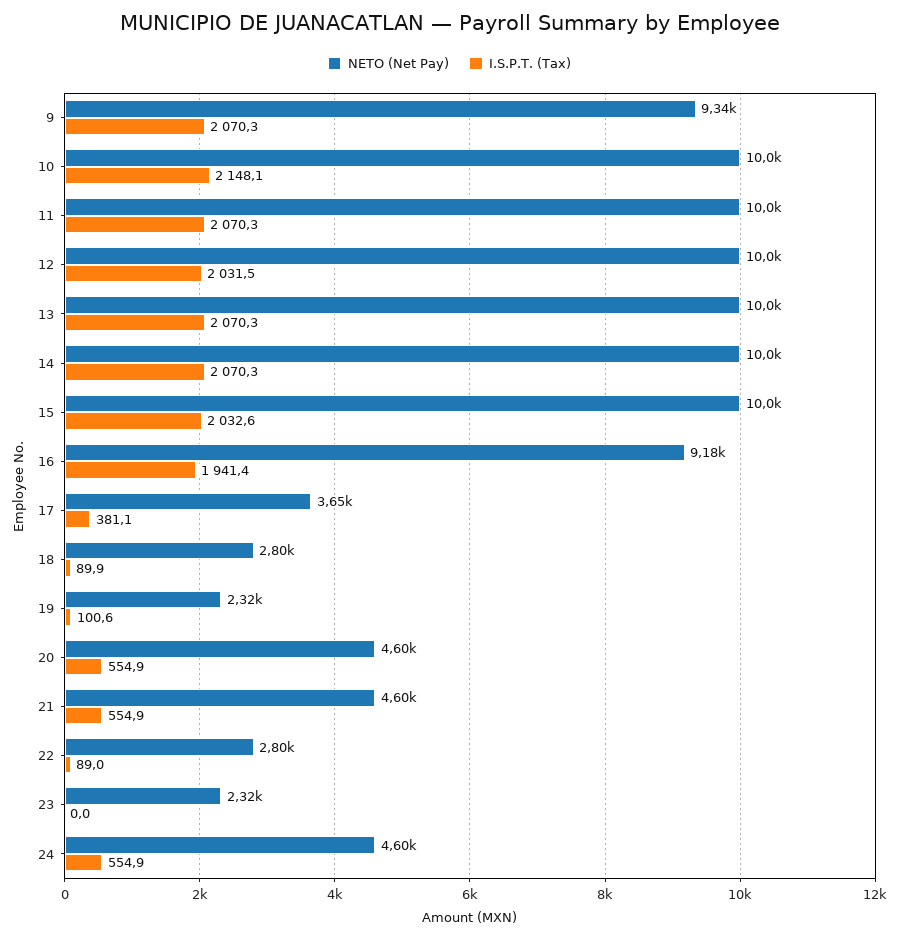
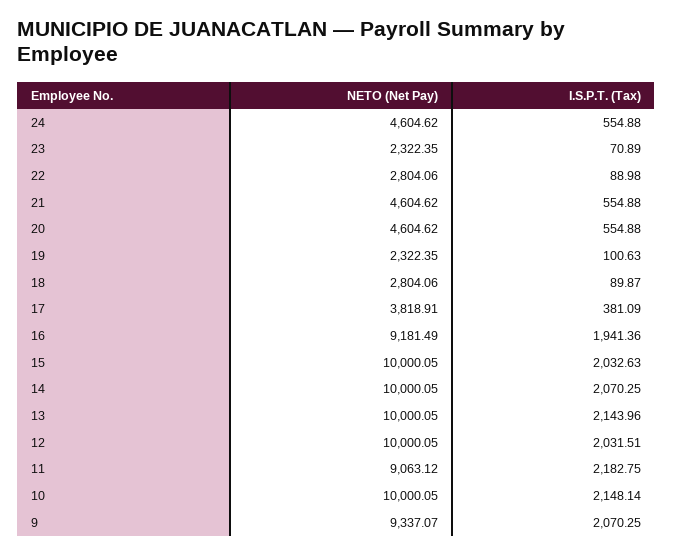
  {
    "NETO (Net Pay)": {
      "9": 9337.07,
      "10": 10000.05,
-     "11": 10000,
+     "11": 9063.12,
      "12": 10000.05,
      "13": 10000.05,
      "14": 10000.05,
      "15": 10000.05,
      "16": 9181.49,
-     "17": 3650,
+     "17": 3818.91,
      "18": 2804.06,
      "19": 2322.35,
      "20": 4604.62,
      "21": 4604.62,
      "22": 2804.06,
      "23": 2322.35,
      "24": 4604.62
    },
    "I.S.P.T. (Tax)": {
      "9": 2070.25,
      "10": 2148.14,
-     "11": 2070.3,
+     "11": 2182.75,
      "12": 2031.51,
-     "13": 2070.3,
+     "13": 2143.96,
      "14": 2070.25,
      "15": 2032.63,
      "16": 1941.36,
      "17": 381.09,
      "18": 89.87,
      "19": 100.63,
      "20": 554.88,
      "21": 554.88,
      "22": 88.98,
-     "23": 0,
+     "23": 70.89,
      "24": 554.88
    }
  }

